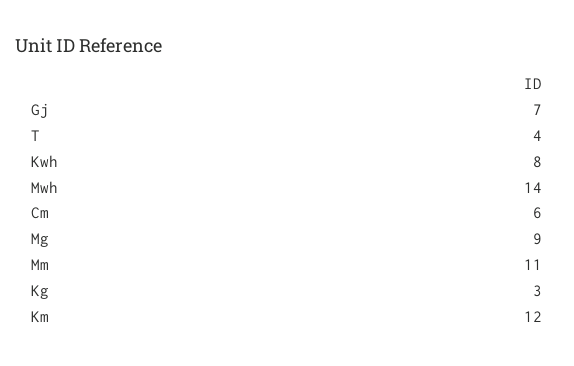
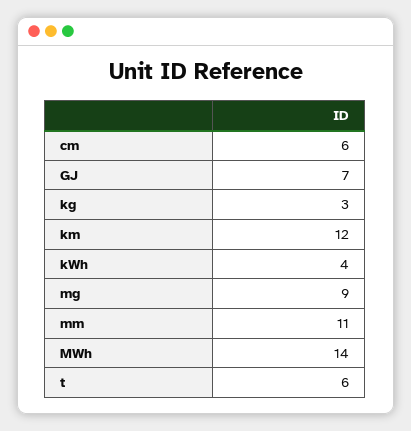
  {
    "Gj": 7,
-   "T": 4,
+   "T": 6,
-   "Kwh": 8,
+   "Kwh": 4,
    "Mwh": 14,
    "Cm": 6,
    "Mg": 9,
    "Mm": 11,
    "Kg": 3,
    "Km": 12
  }

